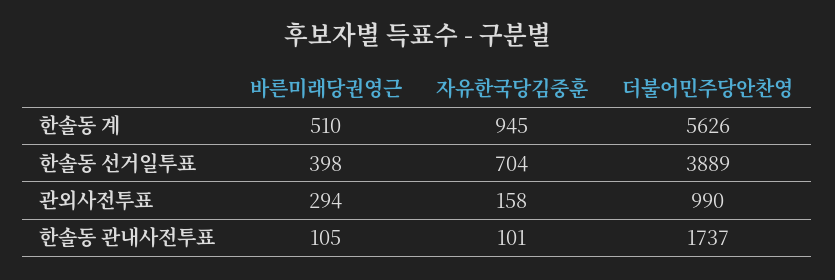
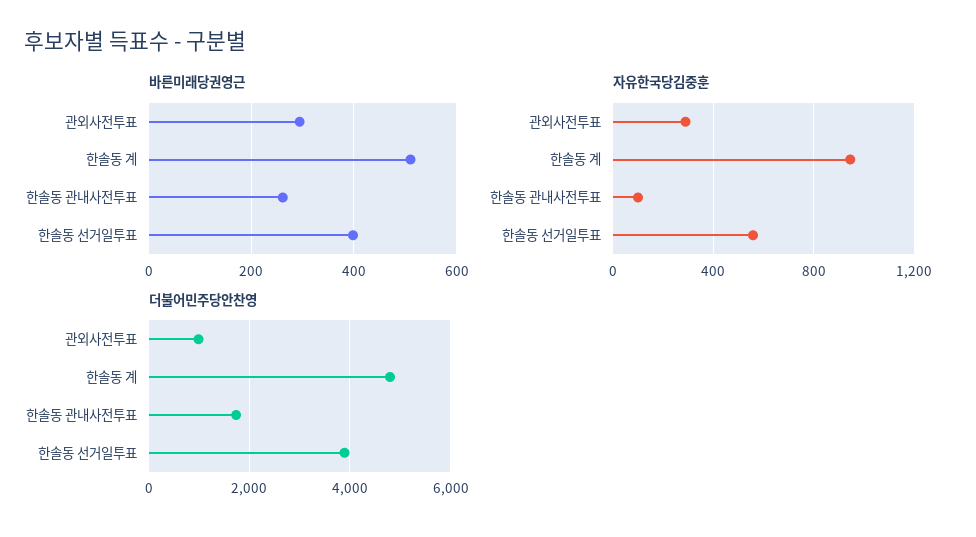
  {
    "바른미래당권영근": {
      "한솔동 계": 510,
      "한솔동 선거일투표": 398,
      "관외사전투표": 294,
-     "한솔동 관내사전투표": 105
+     "한솔동 관내사전투표": 260
    },
    "자유한국당김중훈": {
      "한솔동 계": 945,
-     "한솔동 선거일투표": 704,
+     "한솔동 선거일투표": 550,
-     "관외사전투표": 158,
+     "관외사전투표": 300,
      "한솔동 관내사전투표": 101
    },
    "더불어민주당안찬영": {
-     "한솔동 계": 5626,
+     "한솔동 계": 4800,
      "한솔동 선거일투표": 3889,
      "관외사전투표": 990,
      "한솔동 관내사전투표": 1737
    }
  }

